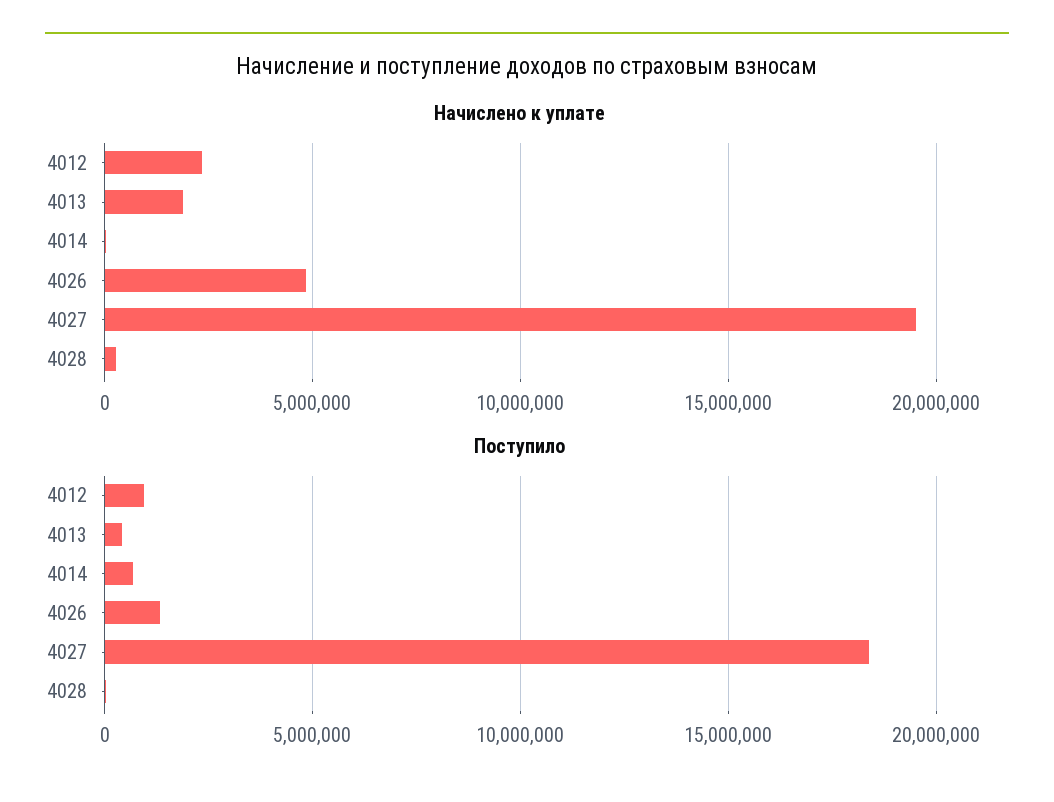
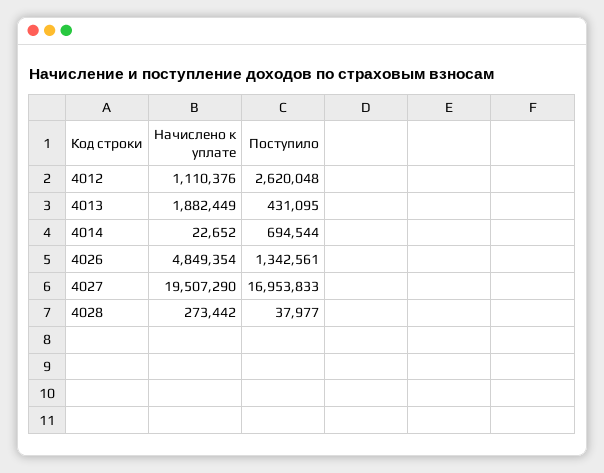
  {
    "Начислено к уплате": {
-     "4012": 2500000,
+     "4012": 1110376,
      "4013": 1882449,
      "4014": 22652,
      "4026": 4849354,
      "4027": 19507290,
      "4028": 273442
    },
    "Поступило": {
-     "4012": 1000000,
+     "4012": 2620048,
      "4013": 431095,
      "4014": 694544,
      "4026": 1342561,
-     "4027": 18500000,
+     "4027": 16953833,
      "4028": 37977
    }
  }

